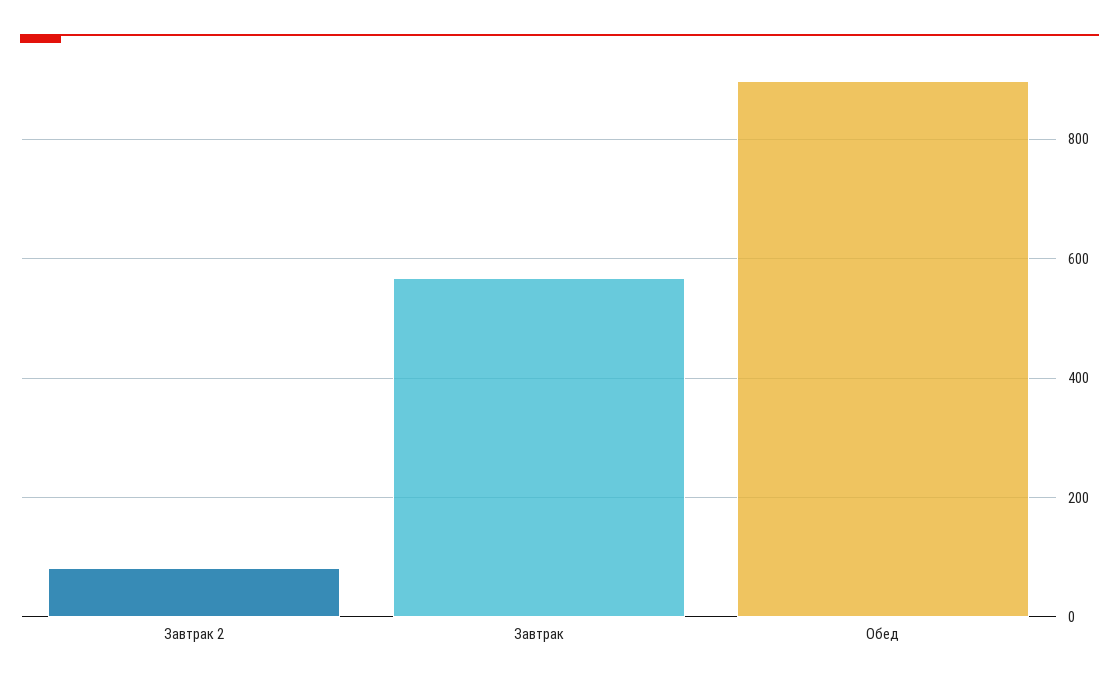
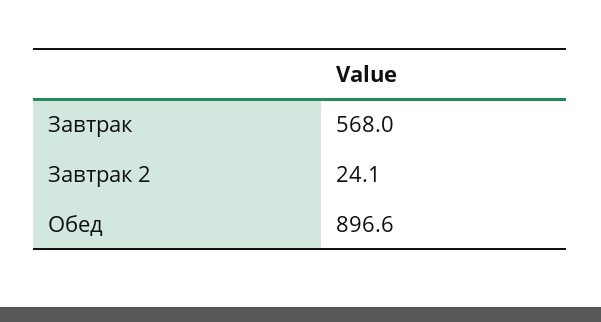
  {
-   "Завтрак 2": 80,
+   "Завтрак 2": 24.1,
    "Завтрак": 568,
    "Обед": 896.6
  }

